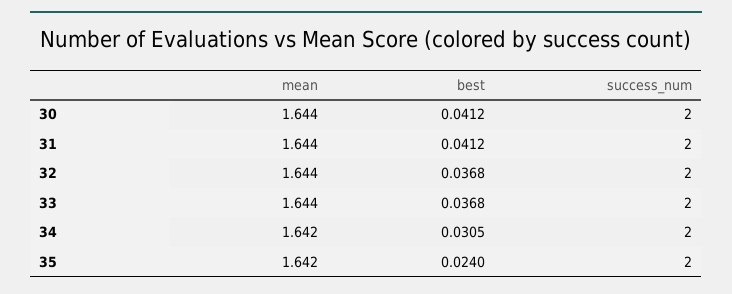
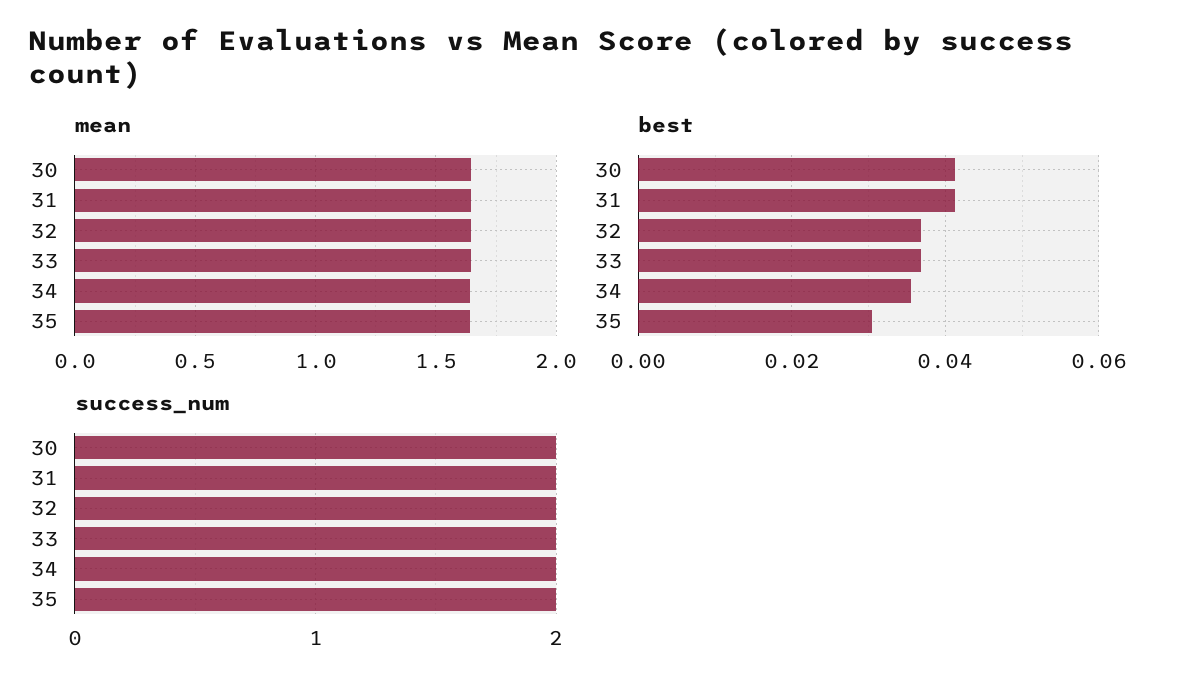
  {
    "mean": {
      "30": 1.644,
      "31": 1.644,
      "32": 1.644,
      "33": 1.644,
      "34": 1.642,
      "35": 1.642
    },
    "best": {
      "30": 0.0412,
      "31": 0.0412,
      "32": 0.0368,
      "33": 0.0368,
-     "34": 0.0305,
+     "34": 0.036,
-     "35": 0.024
+     "35": 0.03
    },
    "success_num": {
      "30": 2,
      "31": 2,
      "32": 2,
      "33": 2,
      "34": 2,
      "35": 2
    }
  }

